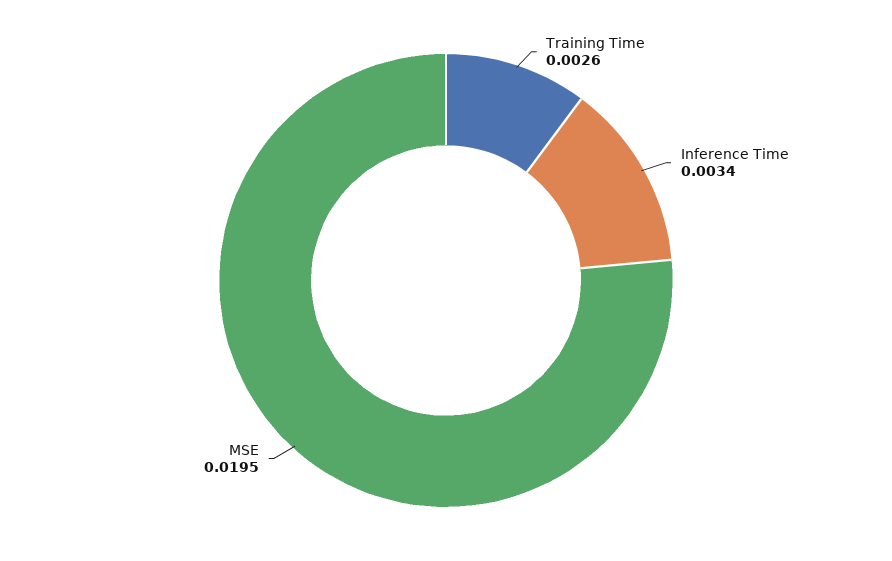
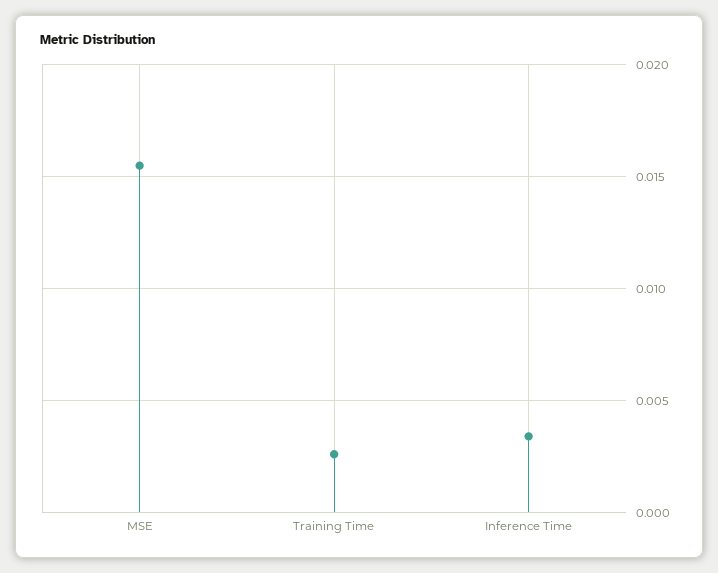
  {
    "Training Time": 0.0026,
    "Inference Time": 0.0034,
-   "MSE": 0.0195
+   "MSE": 0.0155
  }

